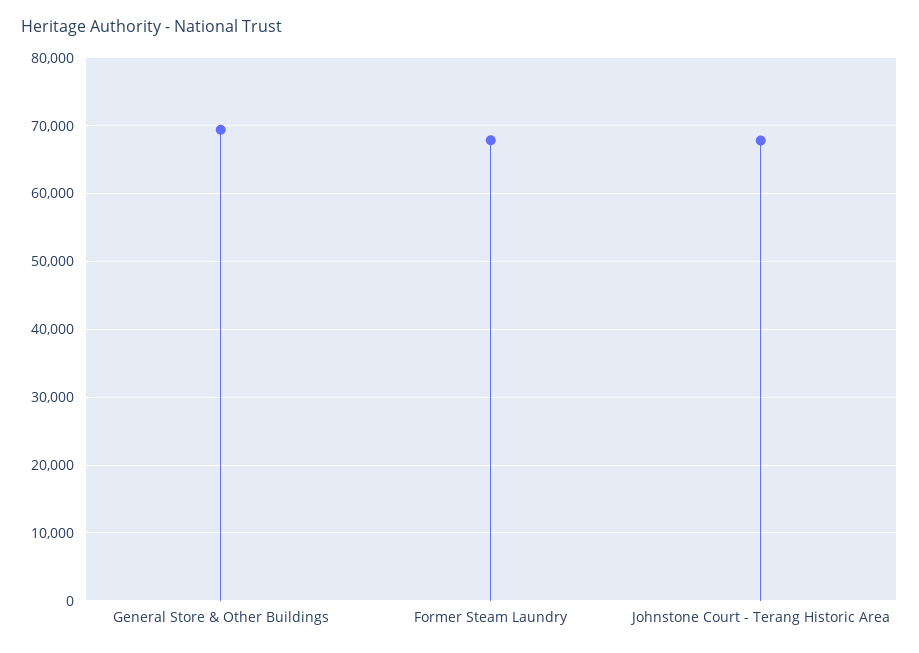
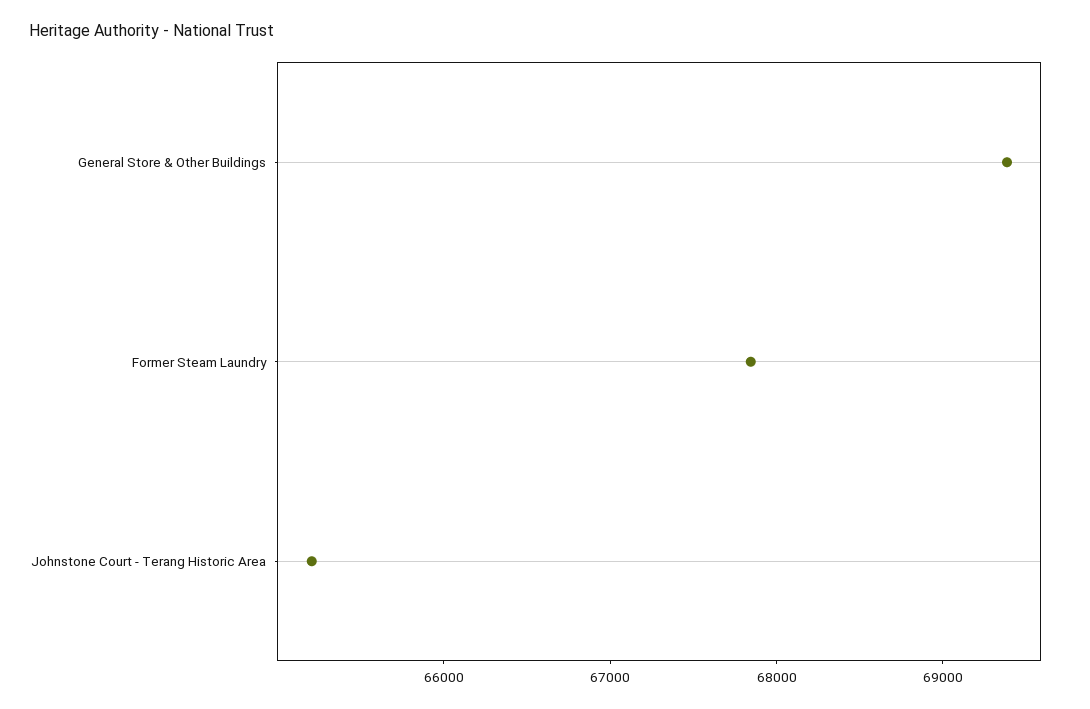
  {
    "General Store & Other Buildings": 69400,
    "Former Steam Laundry": 67800,
-   "Johnstone Court - Terang Historic Area": 68000
+   "Johnstone Court - Terang Historic Area": 65200
  }

